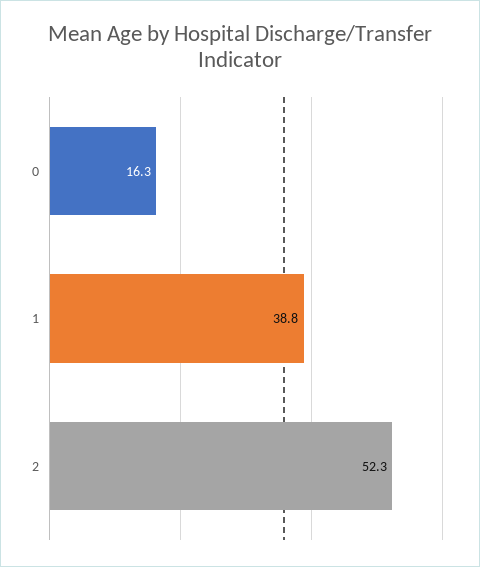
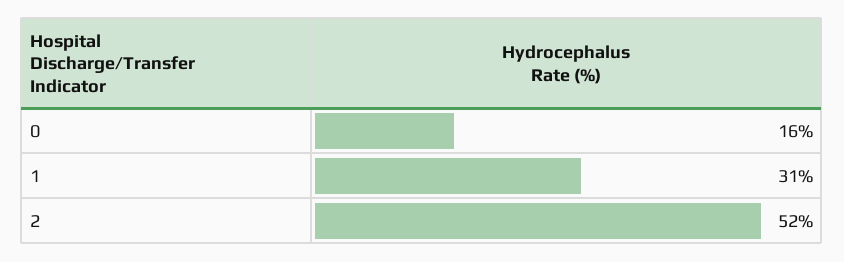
  {
    "0": 16.3,
-   "1": 38.8,
+   "1": 31,
    "2": 52.3
  }

